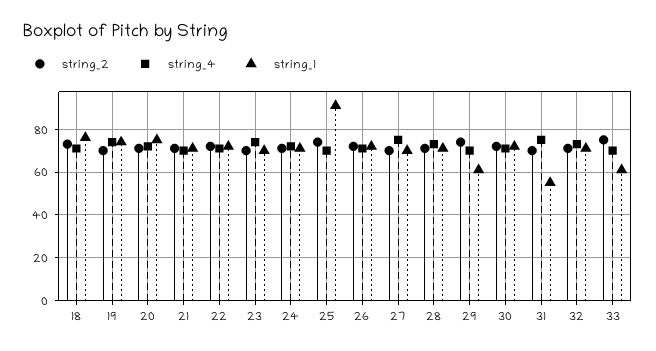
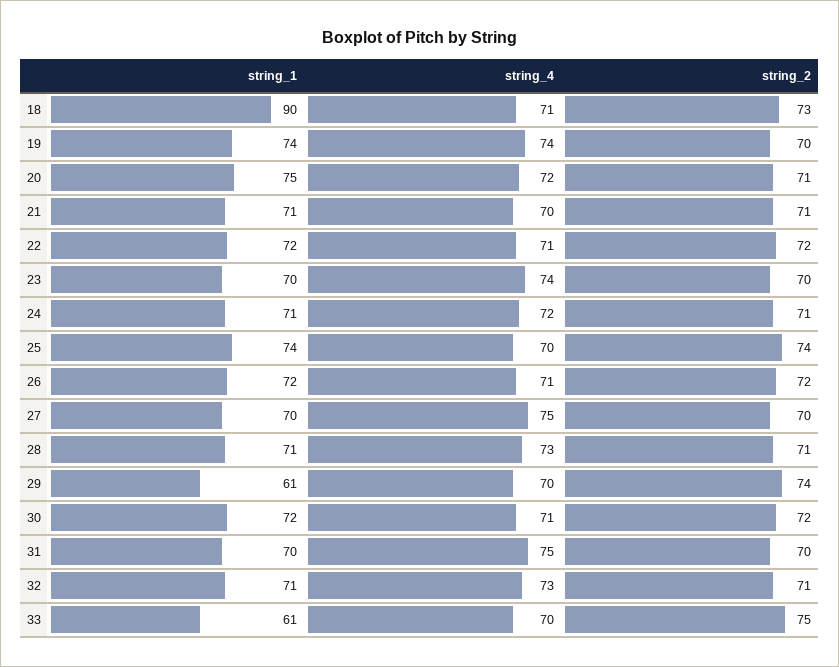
  {
    "string_2": {
      "18": 73,
      "19": 70,
      "20": 71,
      "21": 71,
      "22": 72,
      "23": 70,
      "24": 71,
      "25": 74,
      "26": 72,
      "27": 70,
      "28": 71,
      "29": 74,
      "30": 72,
      "31": 70,
      "32": 71,
      "33": 75
    },
    "string_4": {
      "18": 71,
      "19": 74,
      "20": 72,
      "21": 70,
      "22": 71,
      "23": 74,
      "24": 72,
      "25": 70,
      "26": 71,
      "27": 75,
      "28": 73,
      "29": 70,
      "30": 71,
      "31": 75,
      "32": 73,
      "33": 70
    },
    "string_1": {
-     "18": 75,
+     "18": 90,
      "19": 74,
      "20": 75,
      "21": 71,
      "22": 72,
      "23": 70,
      "24": 71,
-     "25": 90,
+     "25": 74,
      "26": 72,
      "27": 70,
      "28": 71,
      "29": 61,
      "30": 72,
-     "31": 55,
+     "31": 70,
      "32": 71,
      "33": 61
    }
  }

